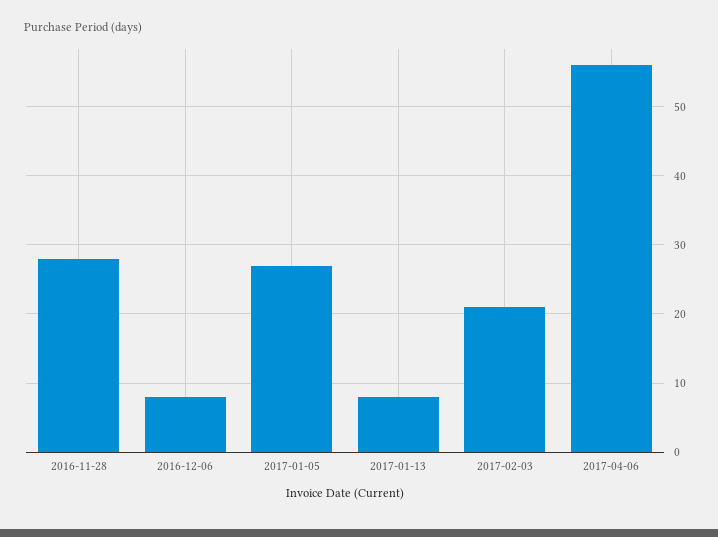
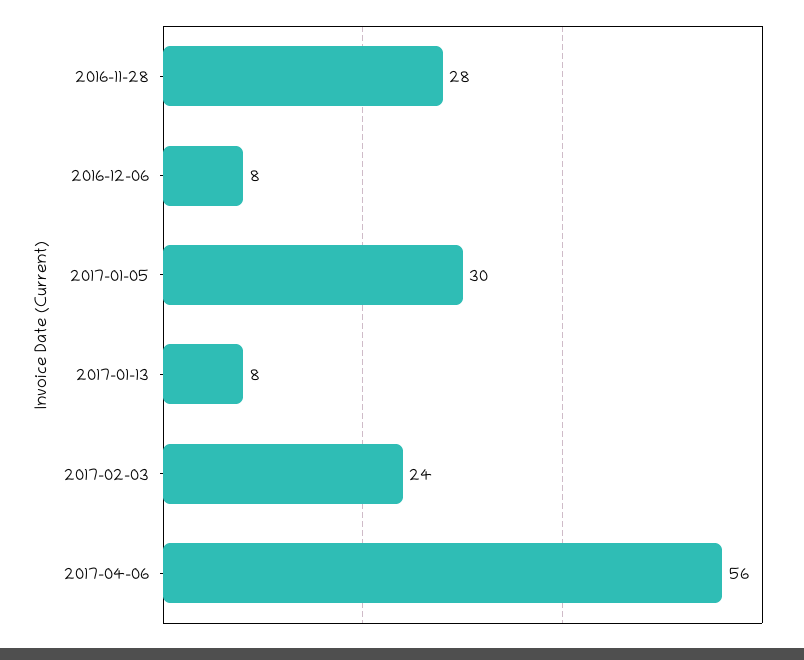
  {
    "2016-11-28": 28,
    "2016-12-06": 8,
-   "2017-01-05": 27,
+   "2017-01-05": 30,
    "2017-01-13": 8,
-   "2017-02-03": 21,
+   "2017-02-03": 24,
    "2017-04-06": 56
  }

